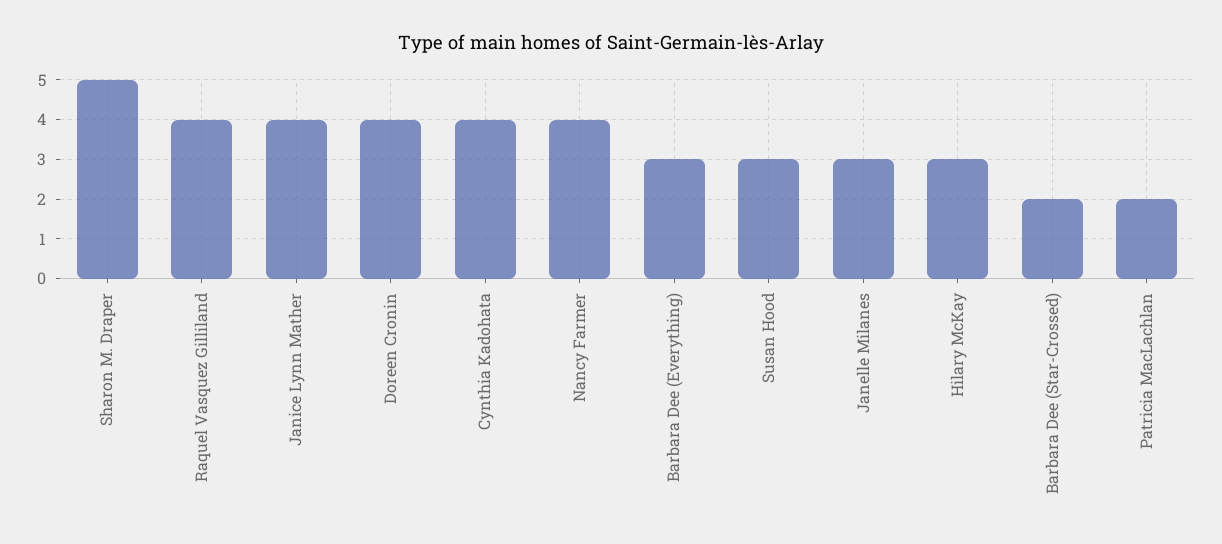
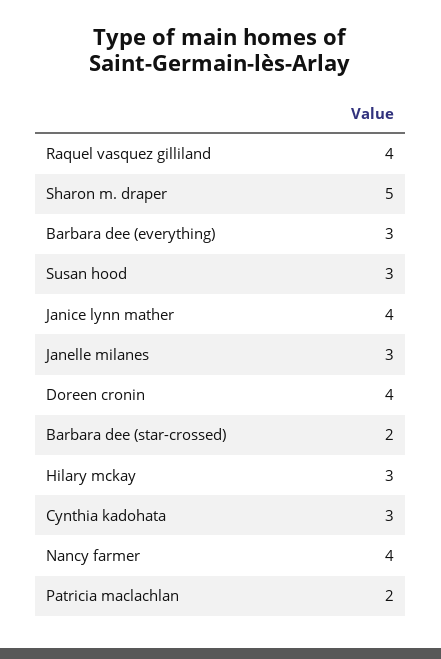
  {
    "Sharon M. Draper": 5,
    "Raquel Vasquez Gilliland": 4,
    "Janice Lynn Mather": 4,
    "Doreen Cronin": 4,
-   "Cynthia Kadohata": 4,
+   "Cynthia Kadohata": 3,
    "Nancy Farmer": 4,
    "Barbara Dee (Everything)": 3,
    "Susan Hood": 3,
    "Janelle Milanes": 3,
    "Hilary McKay": 3,
    "Barbara Dee (Star-Crossed)": 2,
    "Patricia MacLachlan": 2
  }

